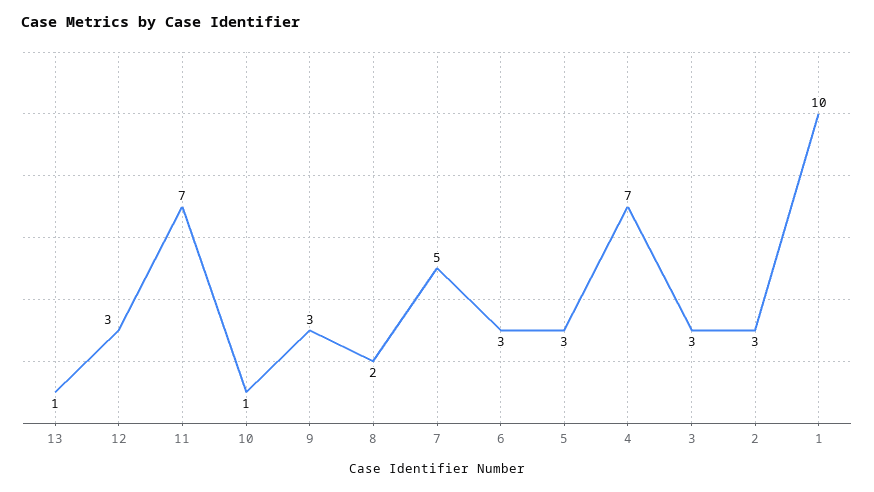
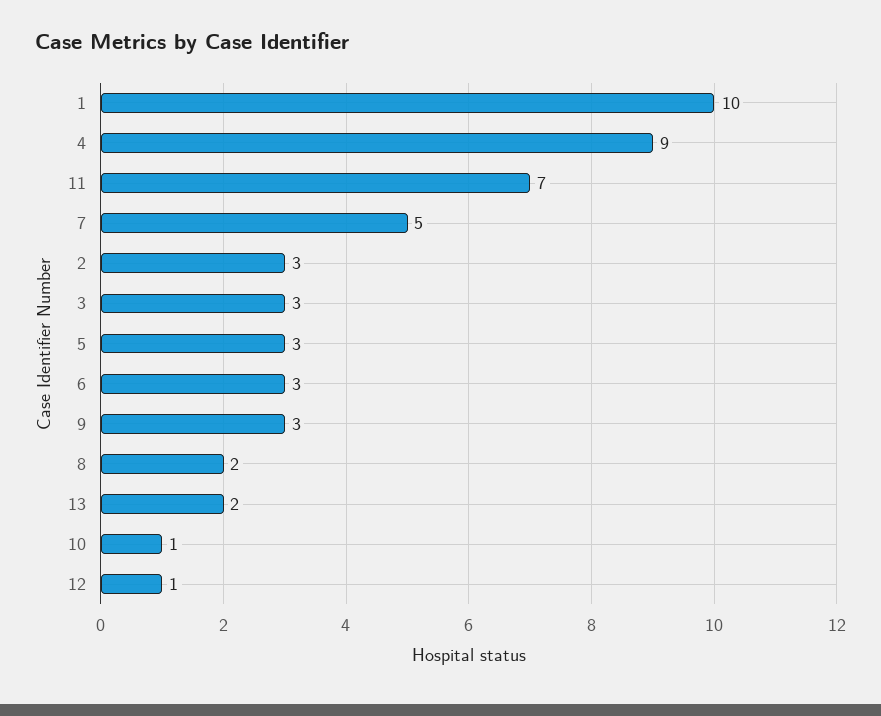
  {
-   "13": 1,
+   "13": 2,
-   "12": 3,
+   "12": 1,
    "11": 7,
    "10": 1,
    "9": 3,
    "8": 2,
    "7": 5,
    "6": 3,
    "5": 3,
-   "4": 7,
+   "4": 9,
    "3": 3,
    "2": 3,
    "1": 10
  }

